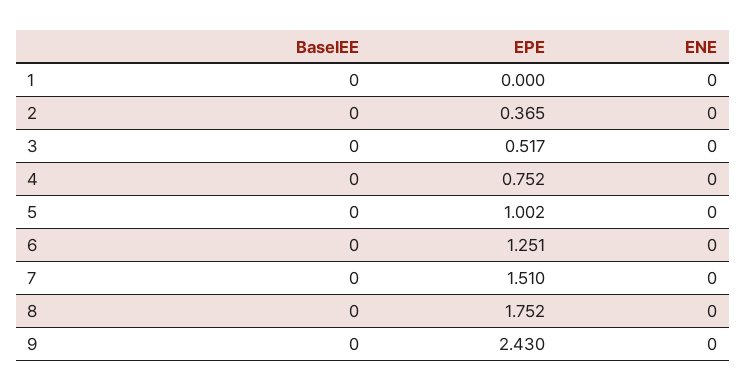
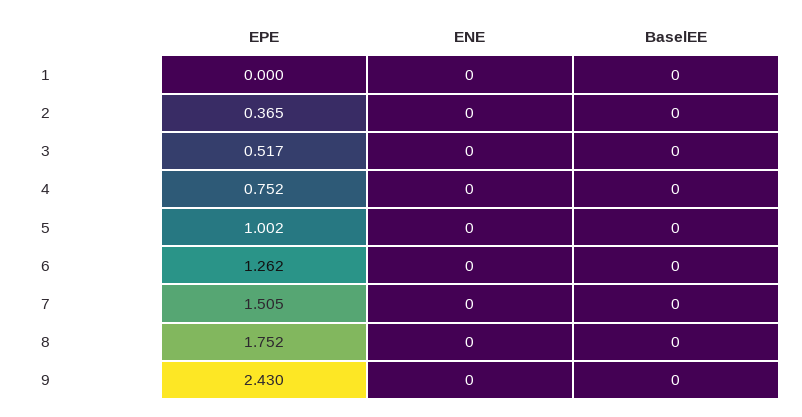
  {
    "BaselEE": {
      "1": 0,
      "2": 0,
      "3": 0,
      "4": 0,
      "5": 0,
      "6": 0,
      "7": 0,
      "8": 0,
      "9": 0
    },
    "EPE": {
      "1": 0,
      "2": 0.365,
      "3": 0.517,
      "4": 0.752,
      "5": 1.002,
-     "6": 1.251,
+     "6": 1.262,
-     "7": 1.51,
+     "7": 1.505,
      "8": 1.752,
      "9": 2.43
    },
    "ENE": {
      "1": 0,
      "2": 0,
      "3": 0,
      "4": 0,
      "5": 0,
      "6": 0,
      "7": 0,
      "8": 0,
      "9": 0
    }
  }

